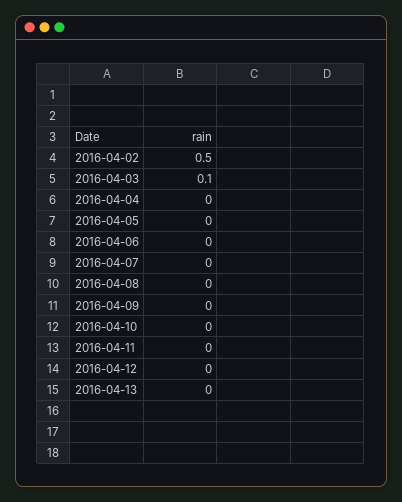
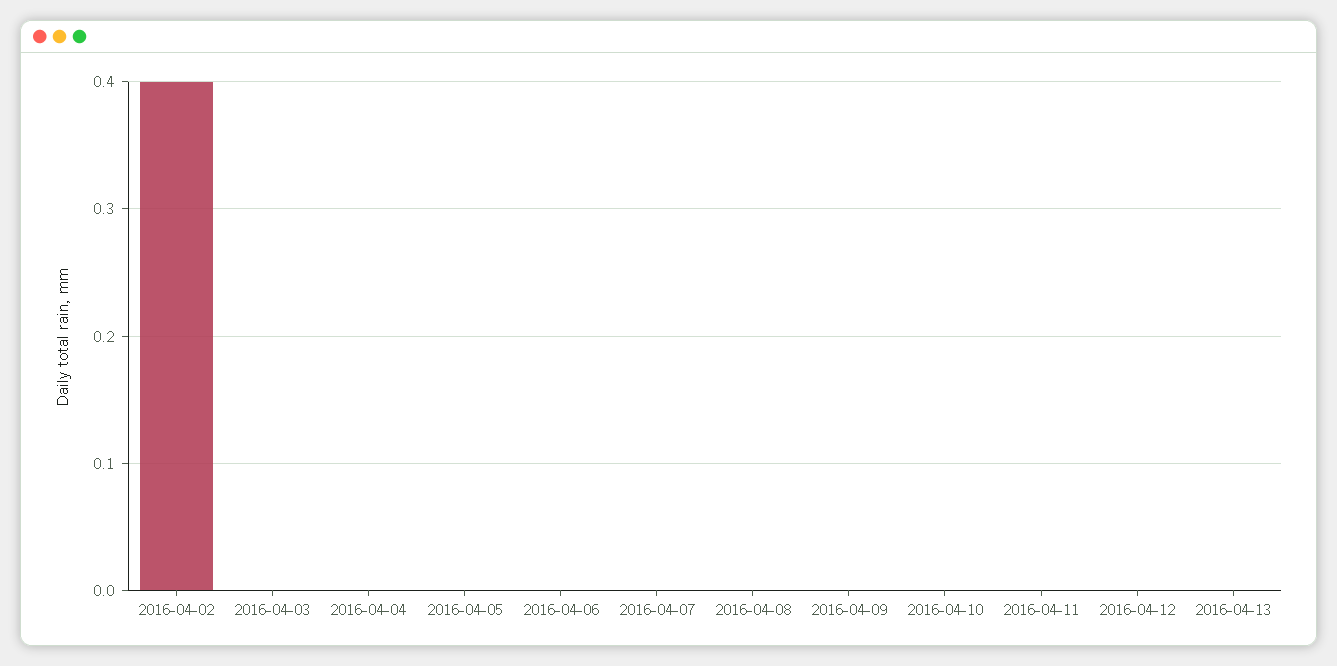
  {
-   "2016-04-02": 0.5,
+   "2016-04-02": 0.4,
-   "2016-04-03": 0.1,
+   "2016-04-03": 0,
    "2016-04-04": 0,
    "2016-04-05": 0,
    "2016-04-06": 0,
    "2016-04-07": 0,
    "2016-04-08": 0,
    "2016-04-09": 0,
    "2016-04-10": 0,
    "2016-04-11": 0,
    "2016-04-12": 0,
    "2016-04-13": 0
  }

